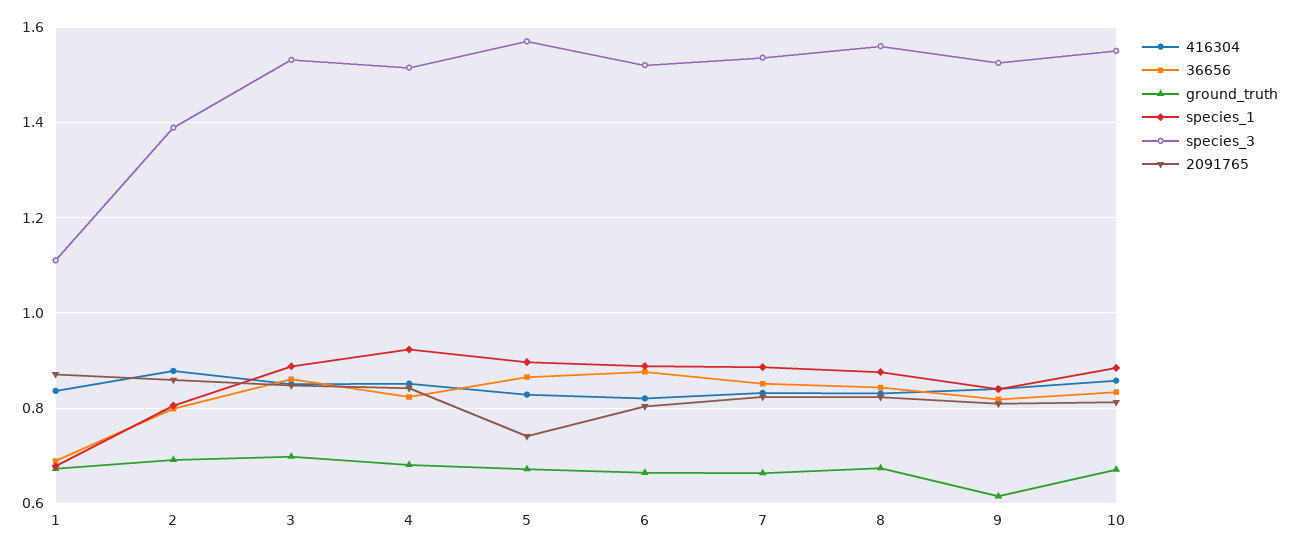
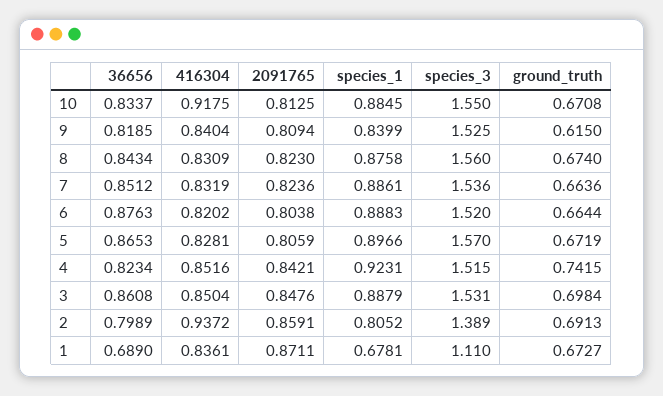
  {
    "416304": {
      "1": 0.8361,
-     "2": 0.88,
+     "2": 0.9372,
      "3": 0.8504,
      "4": 0.8516,
      "5": 0.8281,
      "6": 0.8202,
      "7": 0.8319,
      "8": 0.8309,
      "9": 0.8404,
-     "10": 0.86
+     "10": 0.9175
    },
    "36656": {
      "1": 0.689,
      "2": 0.7989,
      "3": 0.8608,
      "4": 0.8234,
      "5": 0.8653,
      "6": 0.8763,
      "7": 0.8512,
      "8": 0.8434,
      "9": 0.8185,
      "10": 0.8337
    },
    "ground_truth": {
      "1": 0.6727,
      "2": 0.6913,
      "3": 0.6984,
-     "4": 0.68,
+     "4": 0.7415,
      "5": 0.6719,
      "6": 0.6644,
      "7": 0.6636,
      "8": 0.674,
      "9": 0.615,
      "10": 0.6708
    },
    "species_1": {
      "1": 0.6781,
      "2": 0.8052,
      "3": 0.8879,
      "4": 0.9231,
      "5": 0.8966,
      "6": 0.8883,
      "7": 0.8861,
      "8": 0.8758,
      "9": 0.8399,
      "10": 0.8845
    },
    "species_3": {
      "1": 1.11,
      "2": 1.389,
      "3": 1.531,
      "4": 1.515,
      "5": 1.57,
      "6": 1.52,
      "7": 1.536,
      "8": 1.56,
      "9": 1.525,
      "10": 1.55
    },
    "2091765": {
      "1": 0.8711,
      "2": 0.8591,
      "3": 0.8476,
      "4": 0.8421,
-     "5": 0.74,
+     "5": 0.8059,
      "6": 0.8038,
      "7": 0.8236,
      "8": 0.823,
      "9": 0.8094,
      "10": 0.8125
    }
  }

